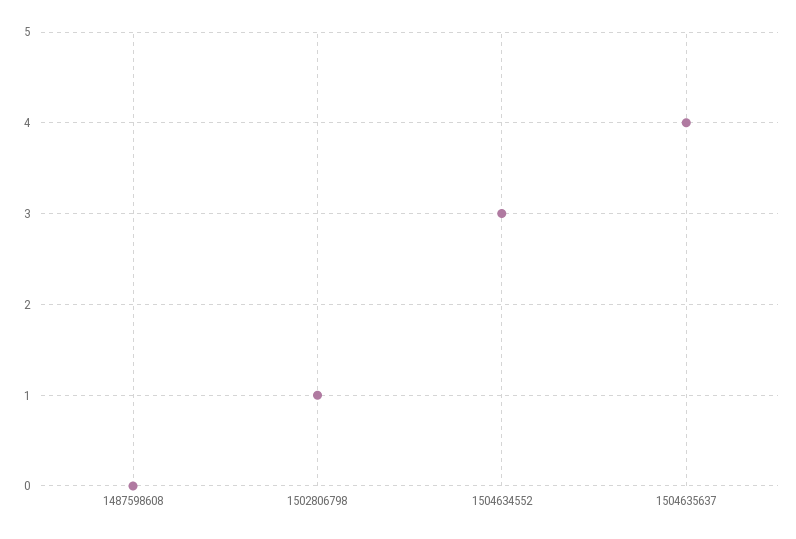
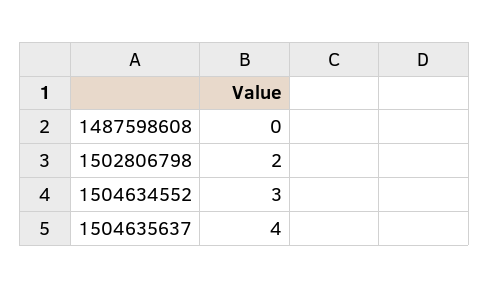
  {
    "1487598608": 0,
-   "1502806798": 1,
+   "1502806798": 2,
    "1504634552": 3,
    "1504635637": 4
  }

